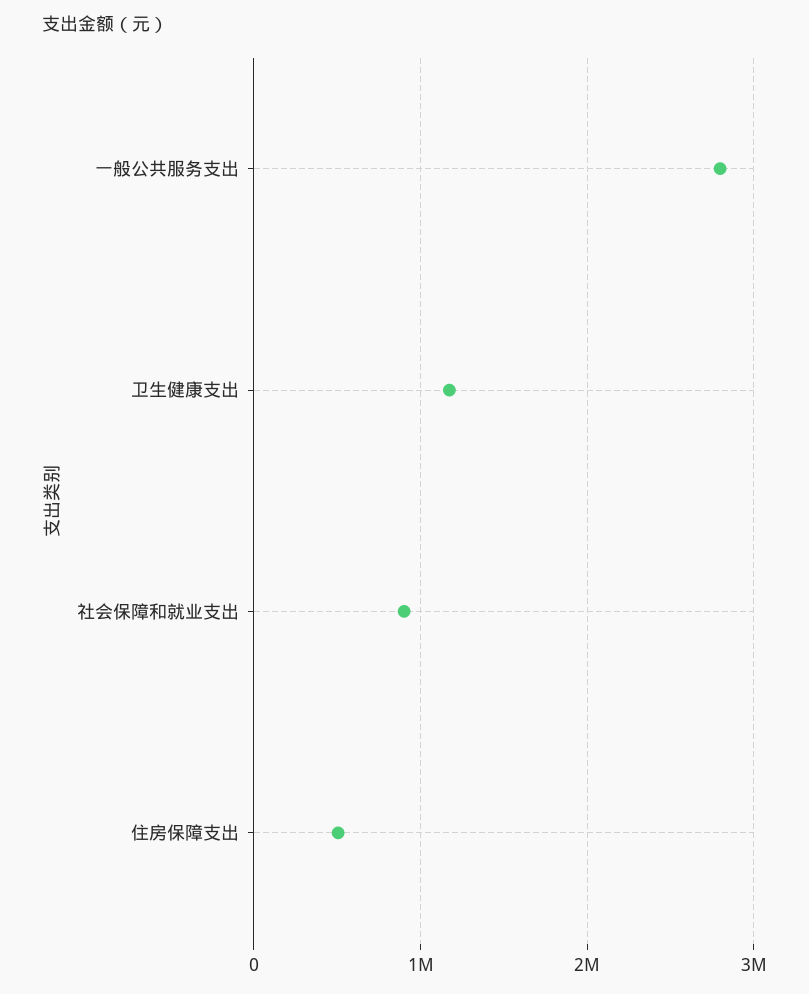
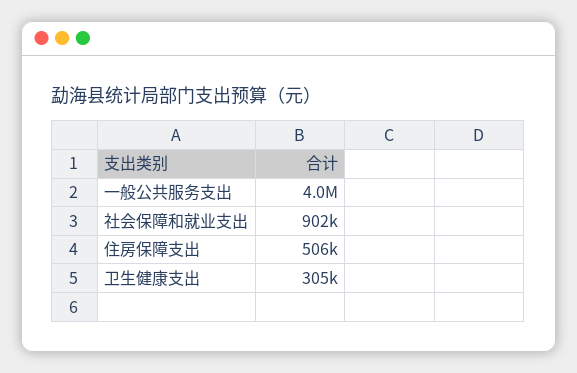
  {
-   "一般公共服务支出": 2800000,
+   "一般公共服务支出": 4000000,
-   "卫生健康支出": 1200000,
+   "卫生健康支出": 305000,
    "社会保障和就业支出": 902000,
    "住房保障支出": 506000
  }

